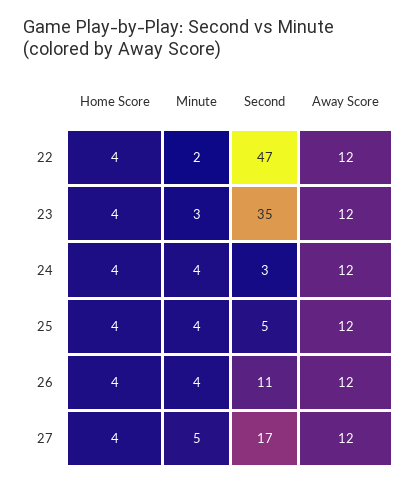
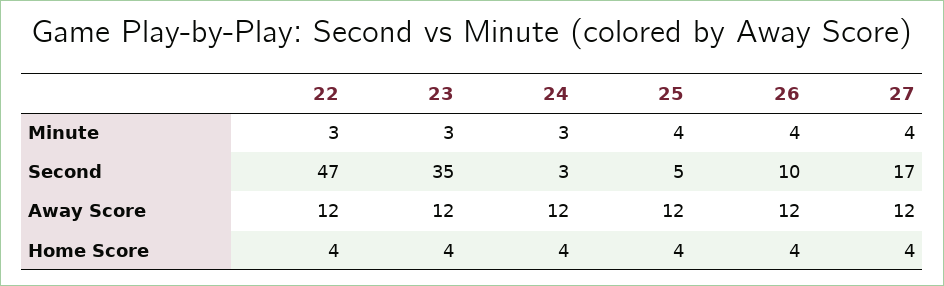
  {
    "Home Score": {
      "22": 4,
      "23": 4,
      "24": 4,
      "25": 4,
      "26": 4,
      "27": 4
    },
    "Minute": {
-     "22": 2,
+     "22": 3,
      "23": 3,
-     "24": 4,
+     "24": 3,
      "25": 4,
      "26": 4,
-     "27": 5
+     "27": 4
    },
    "Second": {
      "22": 47,
      "23": 35,
      "24": 3,
      "25": 5,
-     "26": 11,
+     "26": 10,
      "27": 17
    },
    "Away Score": {
      "22": 12,
      "23": 12,
      "24": 12,
      "25": 12,
      "26": 12,
      "27": 12
    }
  }

